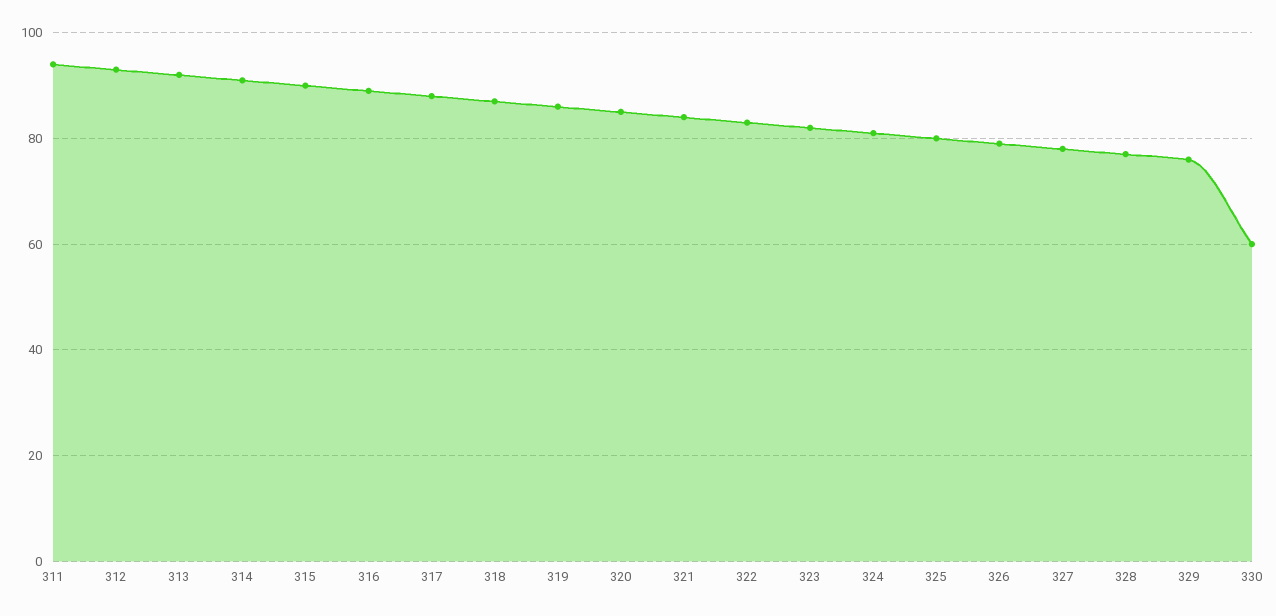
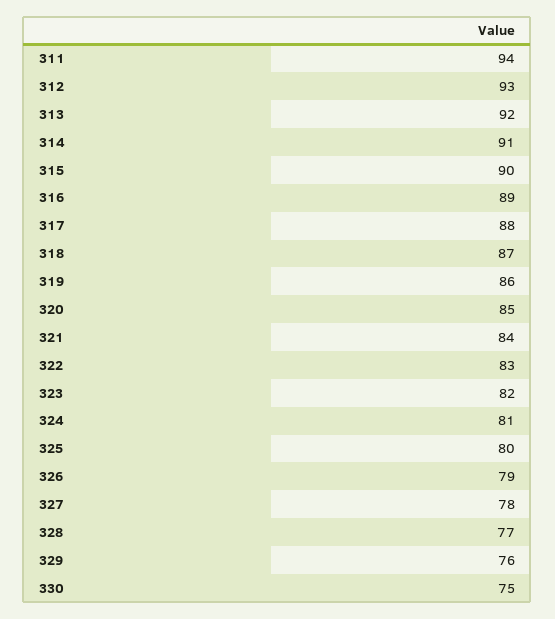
  {
    "311": 94,
    "312": 93,
    "313": 92,
    "314": 91,
    "315": 90,
    "316": 89,
    "317": 88,
    "318": 87,
    "319": 86,
    "320": 85,
    "321": 84,
    "322": 83,
    "323": 82,
    "324": 81,
    "325": 80,
    "326": 79,
    "327": 78,
    "328": 77,
    "329": 76,
-   "330": 60
+   "330": 75
  }

